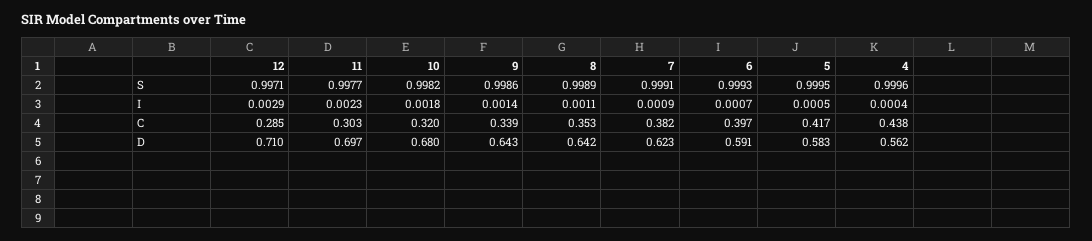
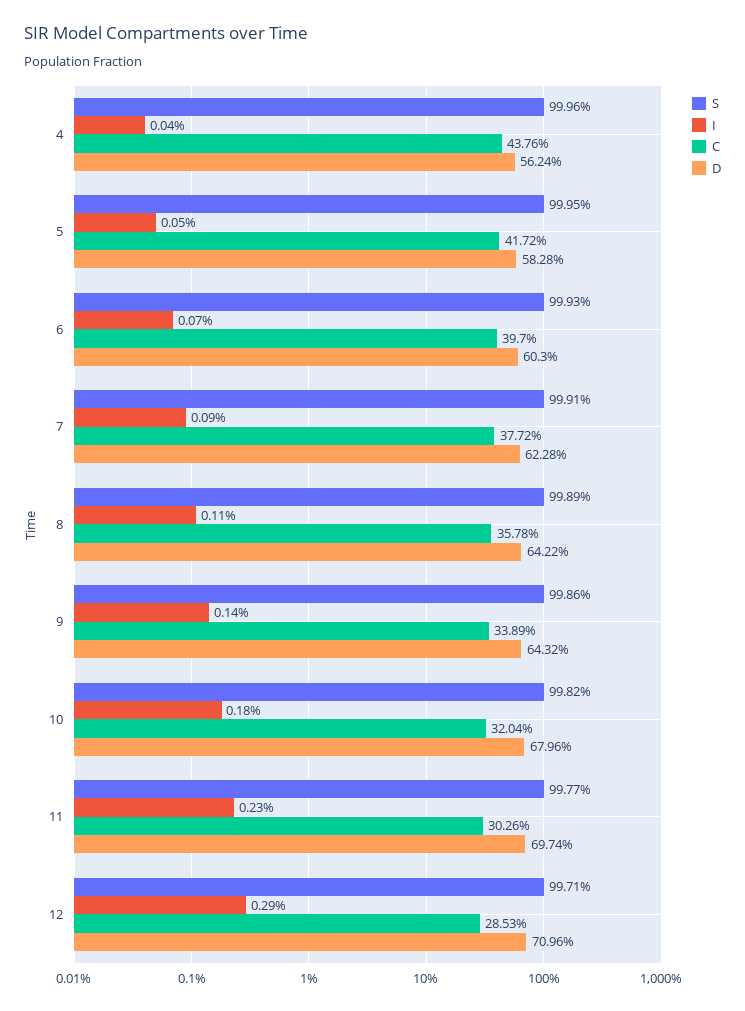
  {
    "S": {
      "12": 0.9971,
      "11": 0.9977,
      "10": 0.9982,
      "9": 0.9986,
      "8": 0.9989,
      "7": 0.9991,
      "6": 0.9993,
      "5": 0.9995,
      "4": 0.9996
    },
    "I": {
      "12": 0.0029,
      "11": 0.0023,
      "10": 0.0018,
      "9": 0.0014,
      "8": 0.0011,
      "7": 0.0009,
      "6": 0.0007,
      "5": 0.0005,
      "4": 0.0004
    },
    "C": {
      "12": 0.2853,
      "11": 0.3026,
      "10": 0.3204,
      "9": 0.3389,
-     "8": 0.353,
+     "8": 0.3578,
-     "7": 0.382,
+     "7": 0.3772,
      "6": 0.397,
      "5": 0.4172,
      "4": 0.4376
    },
    "D": {
      "12": 0.7096,
      "11": 0.6974,
      "10": 0.6796,
      "9": 0.6432,
      "8": 0.6422,
      "7": 0.6228,
-     "6": 0.591,
+     "6": 0.603,
      "5": 0.5828,
      "4": 0.5624
    }
  }

